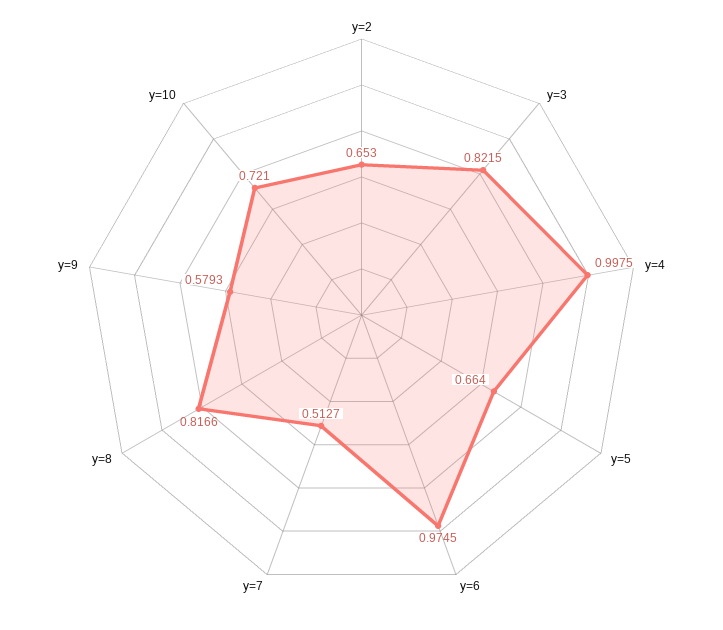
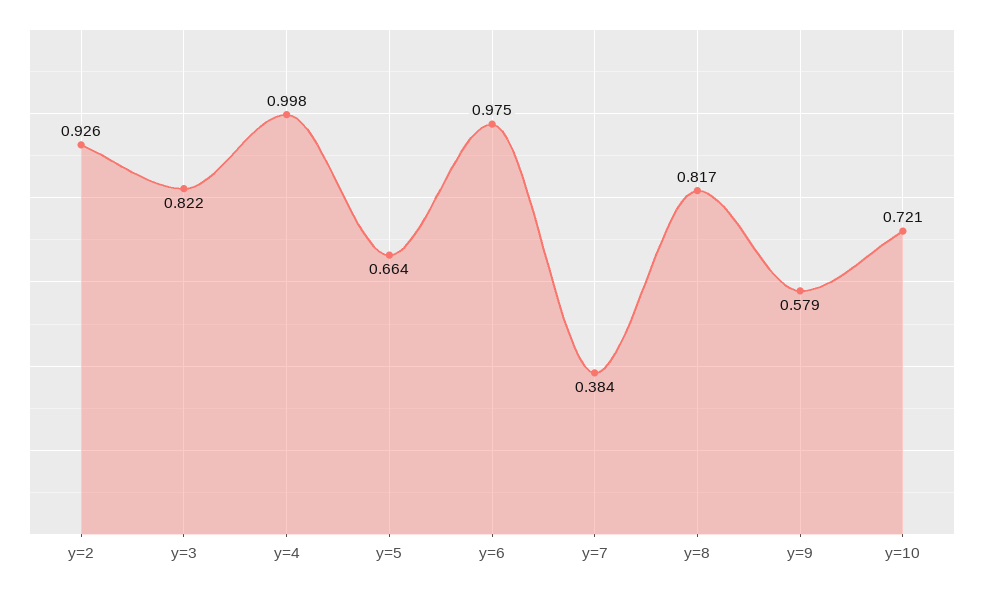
  {
-   "y=2": 0.653,
+   "y=2": 0.926,
    "y=3": 0.8215,
    "y=4": 0.9975,
    "y=5": 0.664,
    "y=6": 0.9745,
-   "y=7": 0.5127,
+   "y=7": 0.384,
    "y=8": 0.8166,
    "y=9": 0.5793,
    "y=10": 0.721
  }

